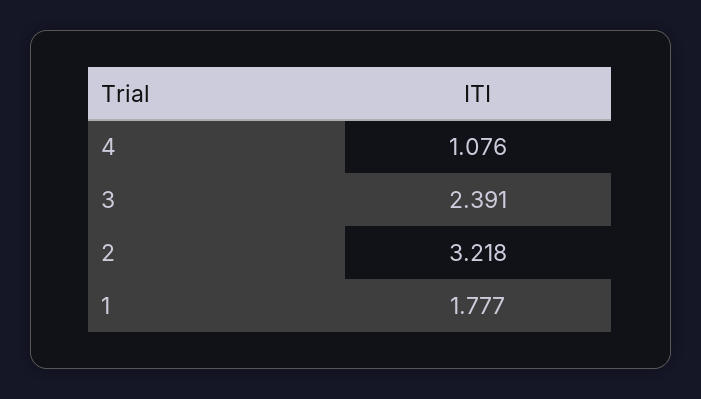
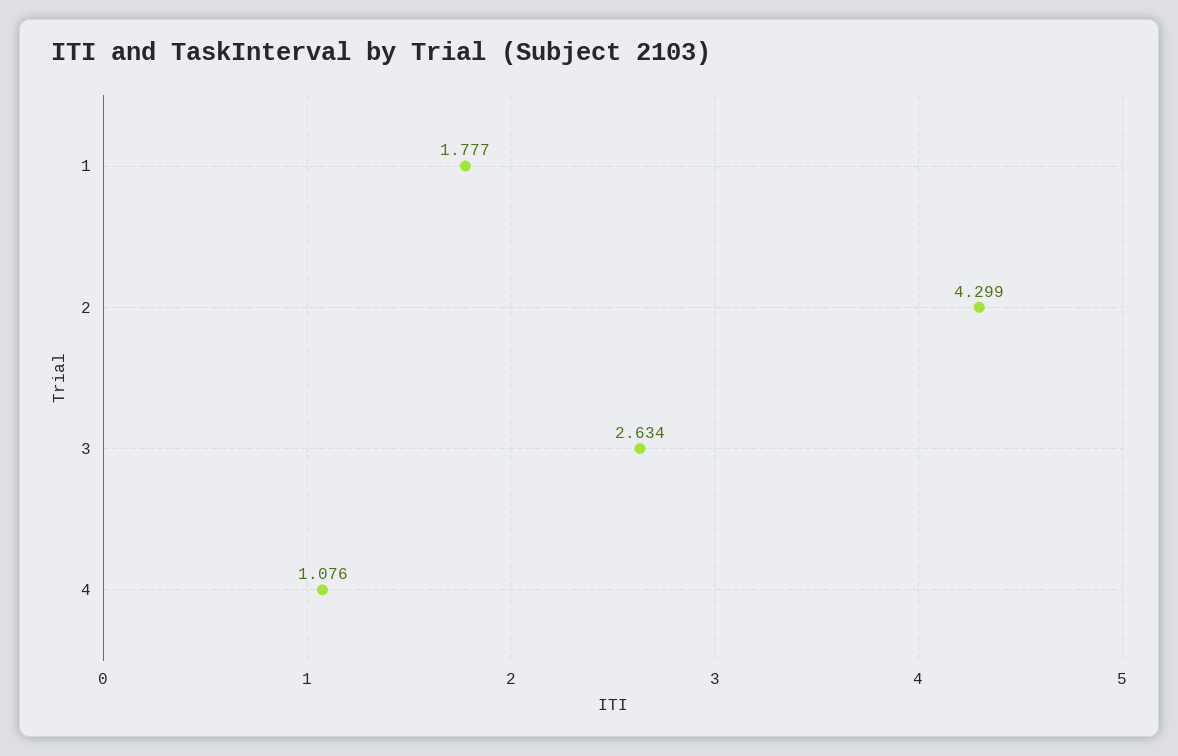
  {
    "4": 1.076,
-   "3": 2.391,
+   "3": 2.634,
-   "2": 3.218,
+   "2": 4.299,
    "1": 1.777
  }

